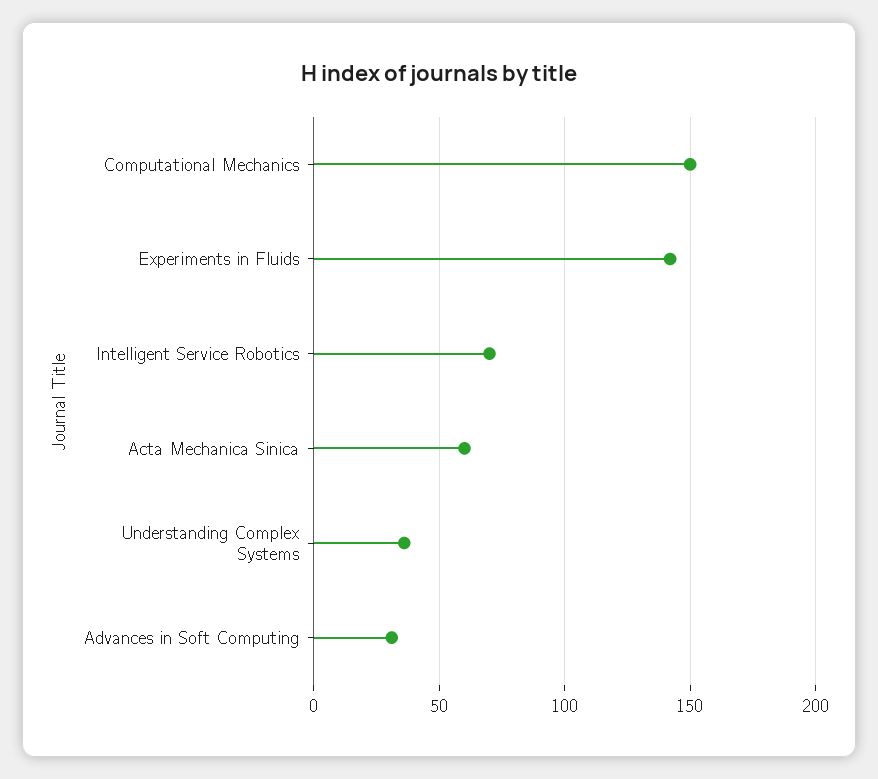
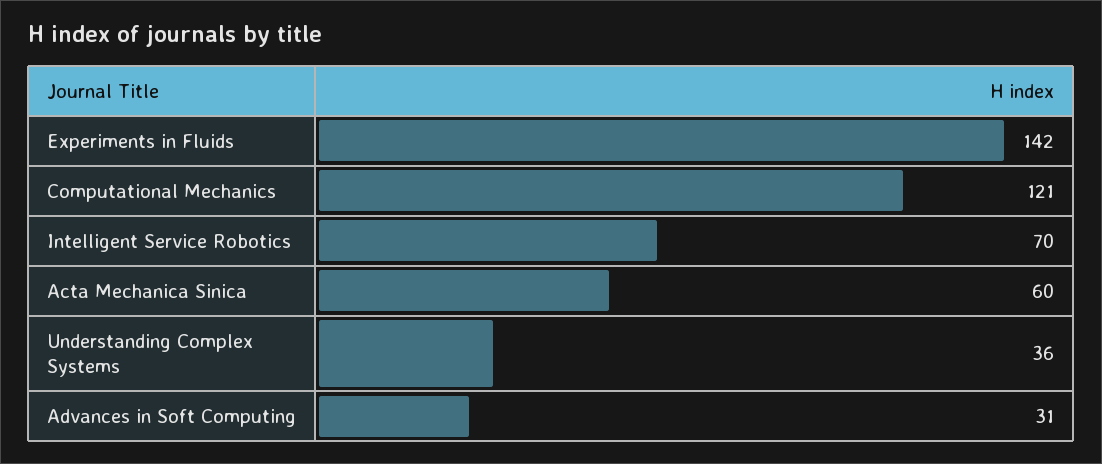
  {
-   "Computational Mechanics": 150,
+   "Computational Mechanics": 121,
    "Experiments in Fluids": 142,
    "Intelligent Service Robotics": 70,
    "Acta Mechanica Sinica": 60,
    "Understanding Complex Systems": 36,
    "Advances in Soft Computing": 31
  }

